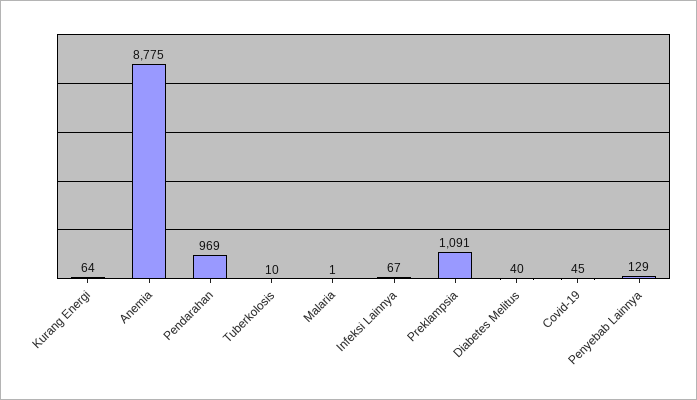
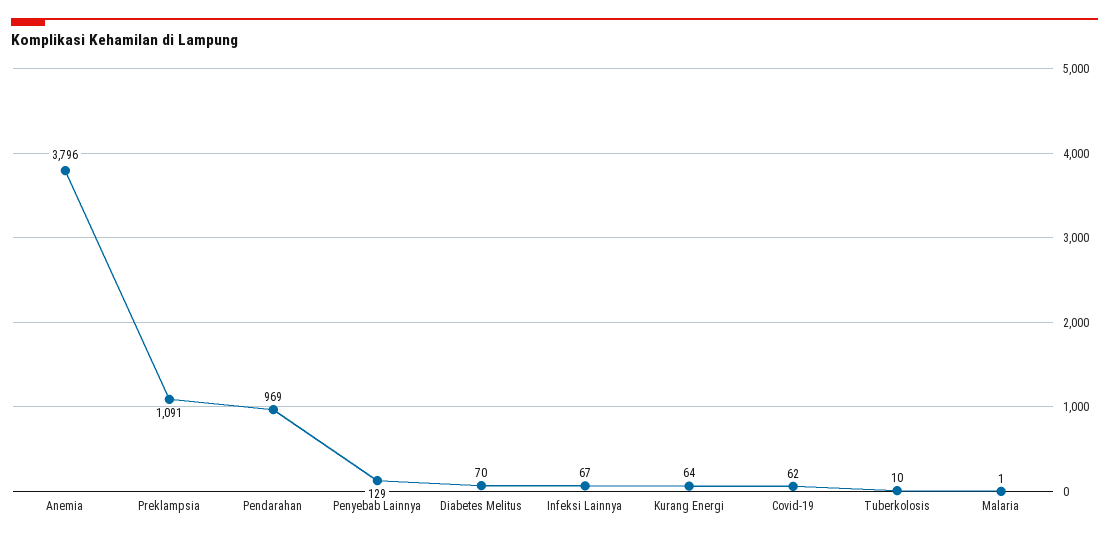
  {
    "Kurang Energi": 64,
-   "Anemia": 8775,
+   "Anemia": 3796,
    "Pendarahan": 969,
    "Tuberkolosis": 10,
    "Malaria": 1,
    "Infeksi Lainnya": 67,
    "Preklampsia": 1091,
-   "Diabetes Melitus": 40,
+   "Diabetes Melitus": 70,
-   "Covid-19": 45,
+   "Covid-19": 62,
    "Penyebab Lainnya": 129
  }

